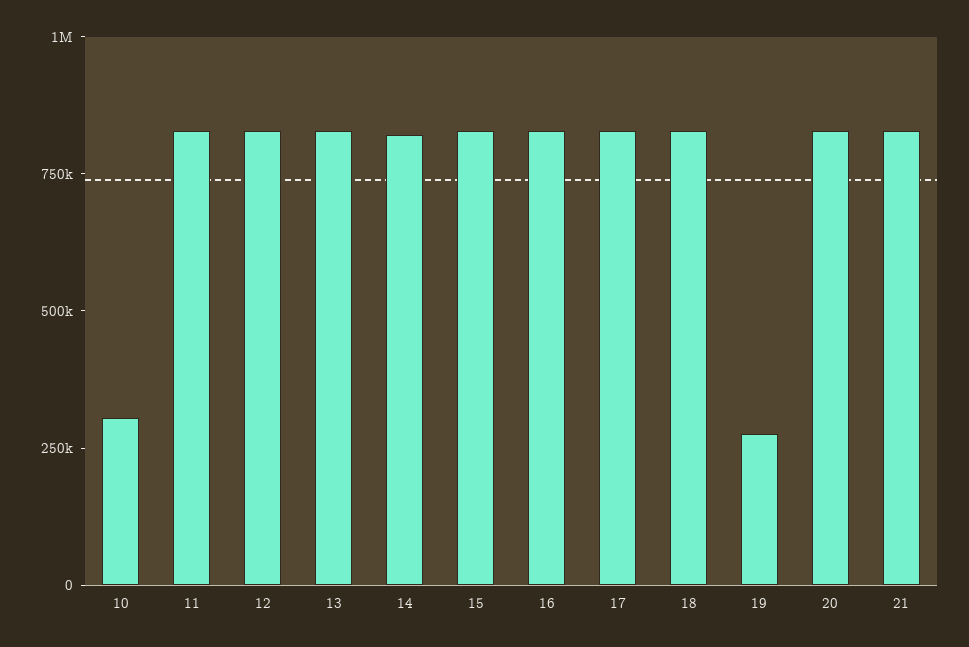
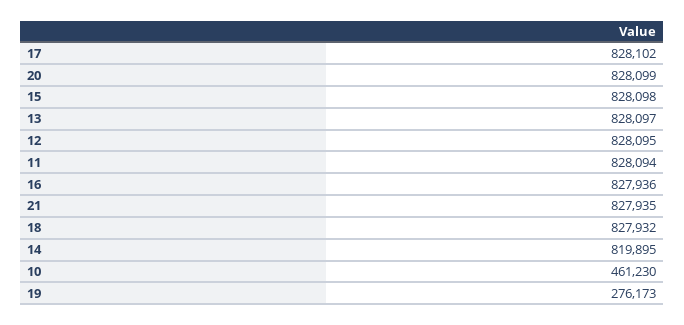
  {
-   "10": 300000,
+   "10": 461230,
    "11": 828094,
    "12": 828095,
    "13": 828097,
    "14": 819895,
    "15": 828098,
    "16": 827936,
    "17": 828102,
    "18": 827932,
    "19": 276173,
    "20": 828099,
    "21": 827935
  }

